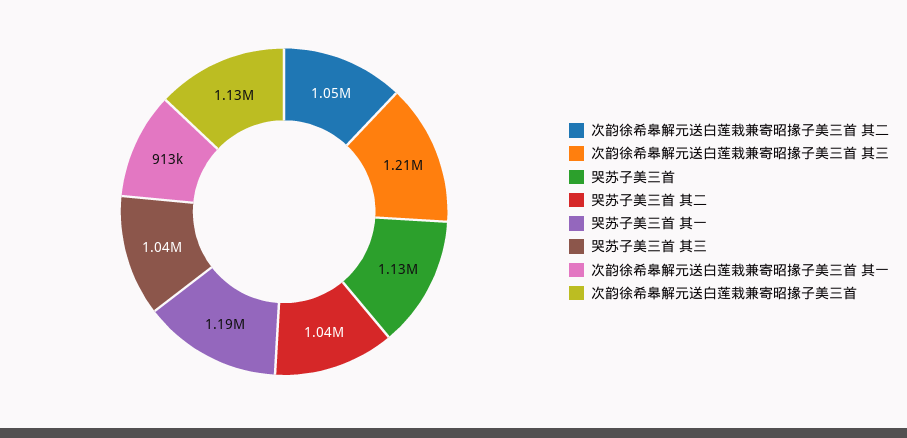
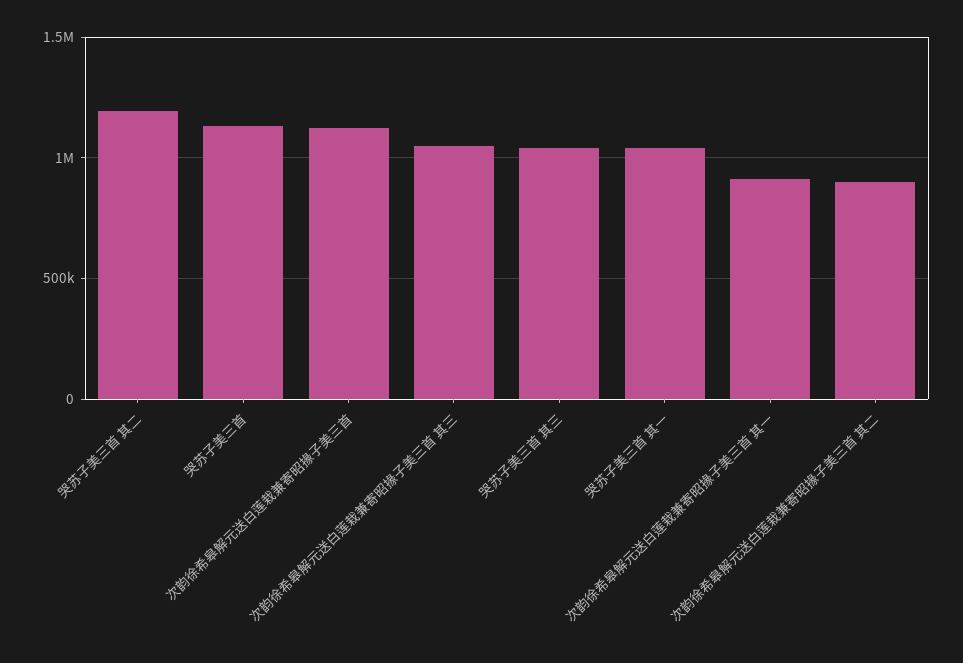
  {
-   "次韵徐希皋解元送白莲栽兼寄昭掾子美三首 其二": 1050000,
+   "次韵徐希皋解元送白莲栽兼寄昭掾子美三首 其二": 900000,
-   "次韵徐希皋解元送白莲栽兼寄昭掾子美三首 其三": 1210000,
+   "次韵徐希皋解元送白莲栽兼寄昭掾子美三首 其三": 1050000,
    "哭苏子美三首": 1130000,
-   "哭苏子美三首 其二": 1040000,
+   "哭苏子美三首 其二": 1200000,
-   "哭苏子美三首 其一": 1190000,
+   "哭苏子美三首 其一": 1050000,
    "哭苏子美三首 其三": 1040000,
    "次韵徐希皋解元送白莲栽兼寄昭掾子美三首 其一": 913000,
    "次韵徐希皋解元送白莲栽兼寄昭掾子美三首": 1130000
  }

